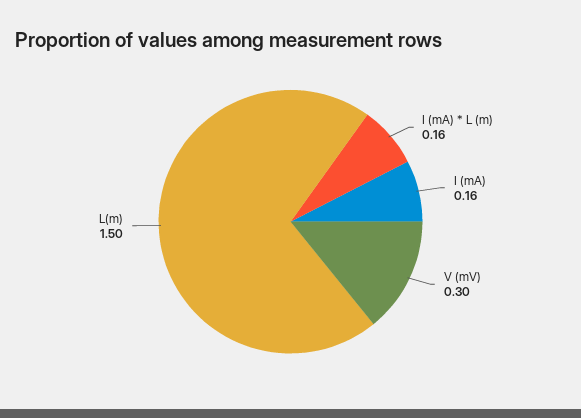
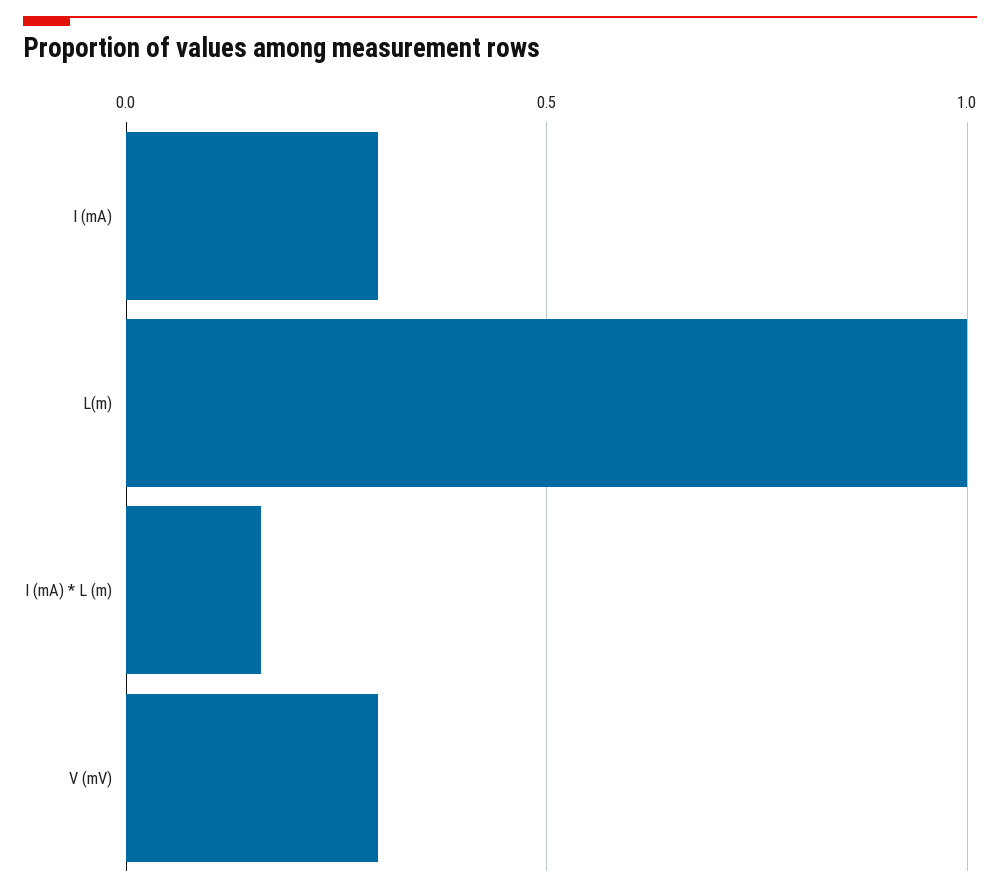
  {
    "I (mA) * L (m)": 0.16,
-   "I (mA)": 0.16,
+   "I (mA)": 0.3,
    "V (mV)": 0.3,
-   "L(m)": 1.5
+   "L(m)": 1
  }

